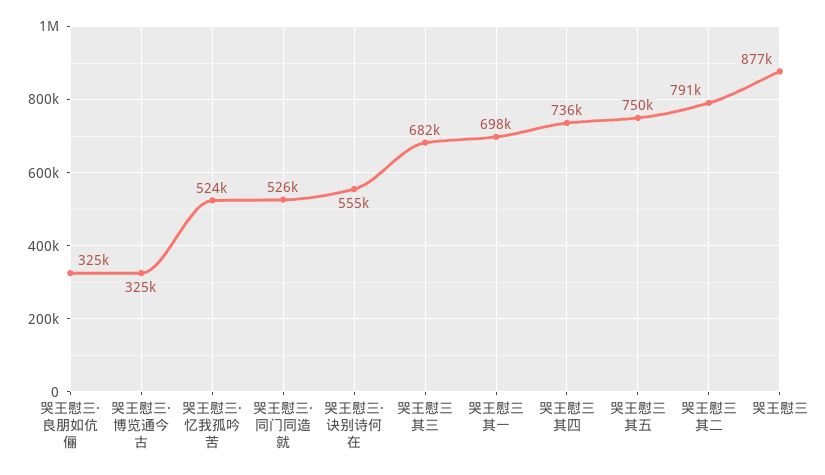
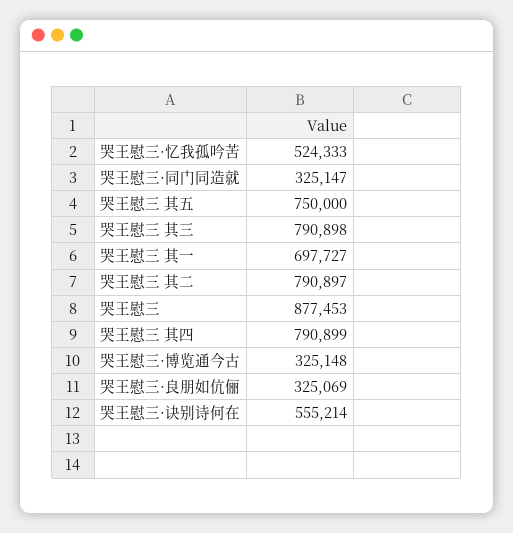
  {
    "哭王慰三·良朋如伉俪": 325069,
    "哭王慰三·博览通今古": 325148,
    "哭王慰三·忆我孤吟苦": 524333,
-   "哭王慰三·同门同造就": 526000,
+   "哭王慰三·同门同造就": 325147,
    "哭王慰三·诀别诗何在": 555214,
-   "哭王慰三 其三": 682000,
+   "哭王慰三 其三": 790898,
    "哭王慰三 其一": 697727,
-   "哭王慰三 其四": 736000,
+   "哭王慰三 其四": 790899,
    "哭王慰三 其五": 750000,
    "哭王慰三 其二": 790897,
    "哭王慰三": 877453
  }

